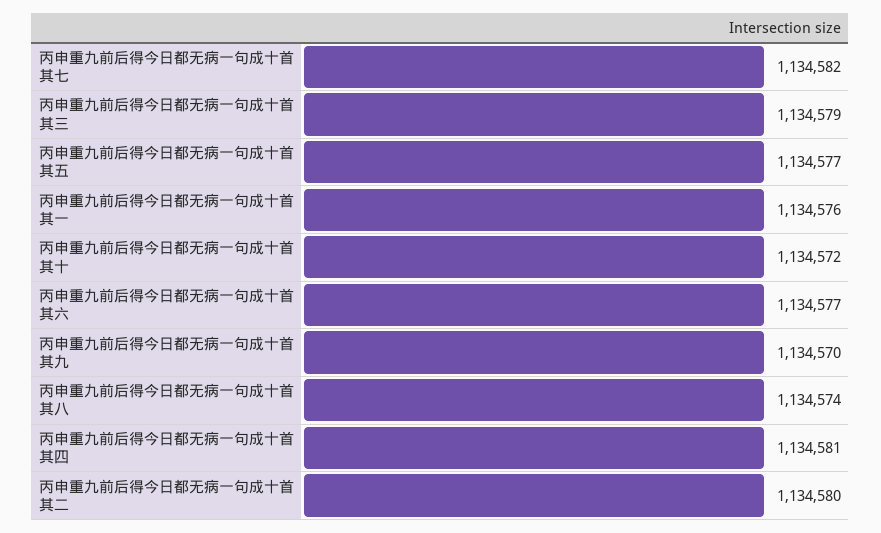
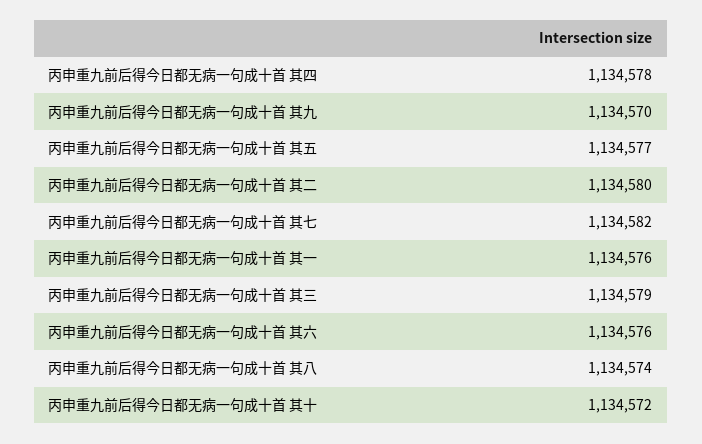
  {
    "丙申重九前后得今日都无病一句成十首 其七": 1134582,
    "丙申重九前后得今日都无病一句成十首 其三": 1134579,
    "丙申重九前后得今日都无病一句成十首 其五": 1134577,
    "丙申重九前后得今日都无病一句成十首 其一": 1134576,
    "丙申重九前后得今日都无病一句成十首 其十": 1134572,
-   "丙申重九前后得今日都无病一句成十首 其六": 1134577,
+   "丙申重九前后得今日都无病一句成十首 其六": 1134576,
    "丙申重九前后得今日都无病一句成十首 其九": 1134570,
    "丙申重九前后得今日都无病一句成十首 其八": 1134574,
-   "丙申重九前后得今日都无病一句成十首 其四": 1134581,
+   "丙申重九前后得今日都无病一句成十首 其四": 1134578,
    "丙申重九前后得今日都无病一句成十首 其二": 1134580
  }

